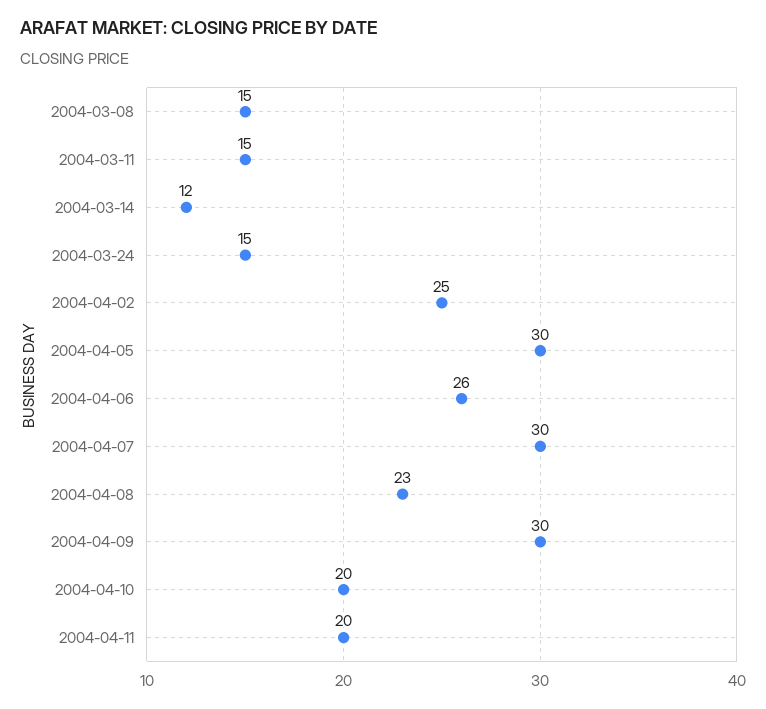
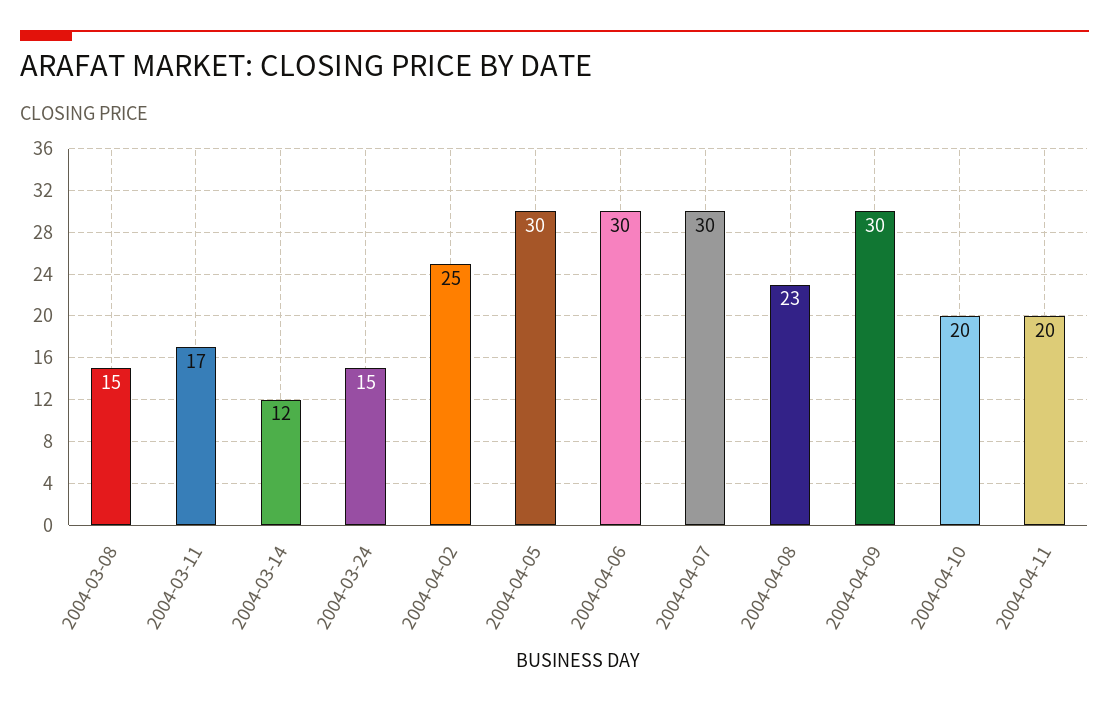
  {
    "2004-03-08": 15,
-   "2004-03-11": 15,
+   "2004-03-11": 17,
    "2004-03-14": 12,
    "2004-03-24": 15,
    "2004-04-02": 25,
    "2004-04-05": 30,
-   "2004-04-06": 26,
+   "2004-04-06": 30,
    "2004-04-07": 30,
    "2004-04-08": 23,
    "2004-04-09": 30,
    "2004-04-10": 20,
    "2004-04-11": 20
  }

